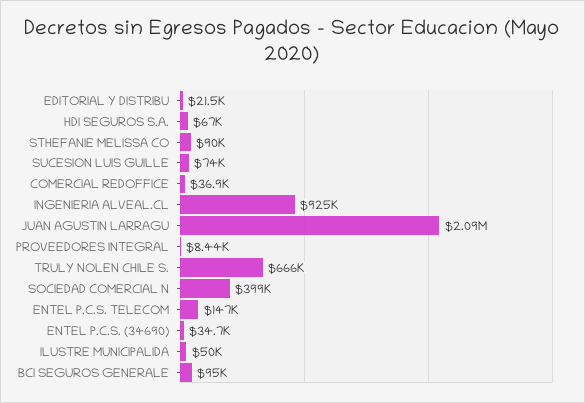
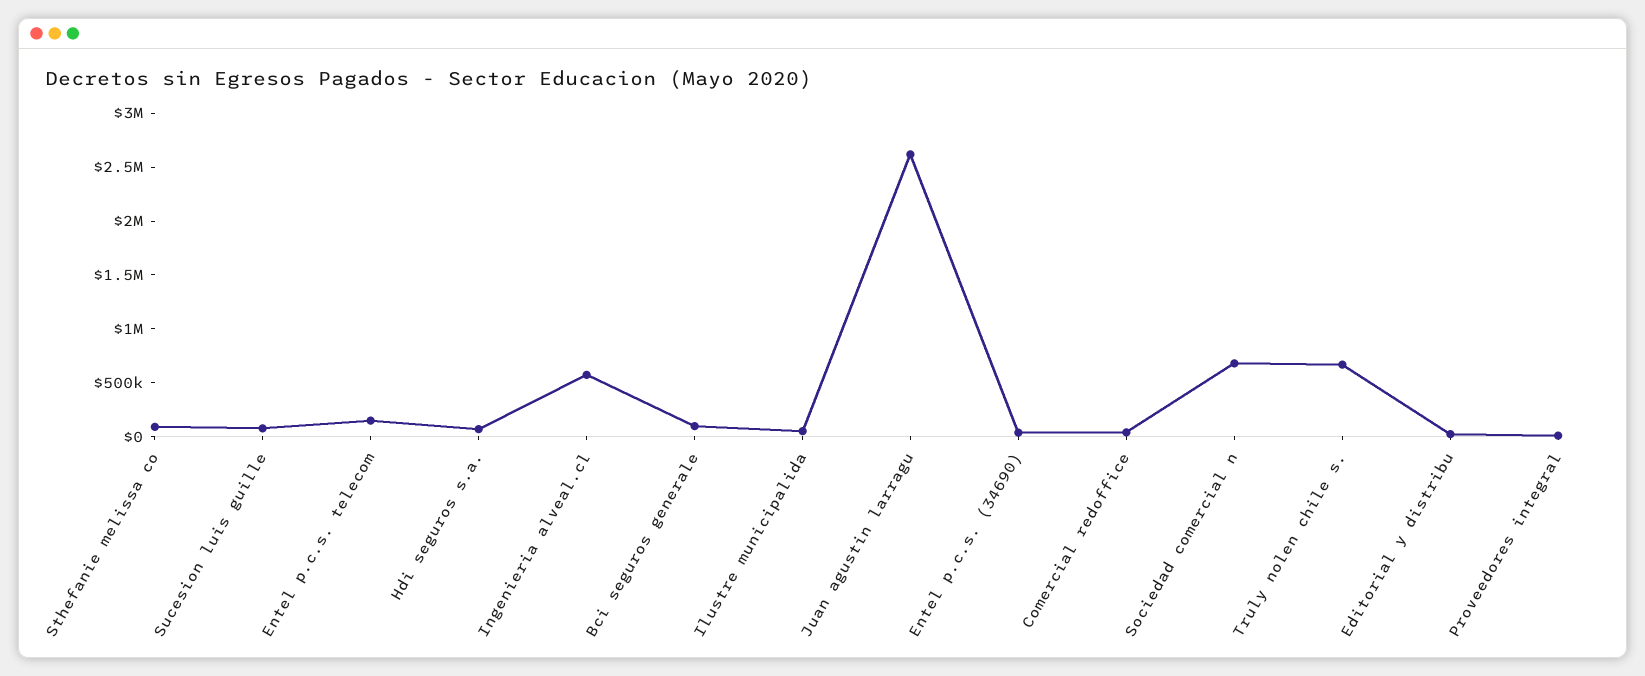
  {
    "EDITORIAL Y DISTRIBU": 21500,
    "HDI SEGUROS S.A.": 67000,
    "STHEFANIE MELISSA CO": 90000,
    "SUCESION LUIS GUILLE": 74000,
    "COMERCIAL REDOFFICE": 36900,
-   "INGENIERIA ALVEAL.CL": 925000,
+   "INGENIERIA ALVEAL.CL": 600000,
-   "JUAN AGUSTIN LARRAGU": 2090000,
+   "JUAN AGUSTIN LARRAGU": 2600000,
    "PROVEEDORES INTEGRAL": 8440,
    "TRULY NOLEN CHILE S.": 666000,
-   "SOCIEDAD COMERCIAL N": 399000,
+   "SOCIEDAD COMERCIAL N": 700000,
    "ENTEL P.C.S. TELECOM": 147000,
    "ENTEL P.C.S. (34690)": 34700,
    "ILUSTRE MUNICIPALIDA": 50000,
    "BCI SEGUROS GENERALE": 95000
  }

